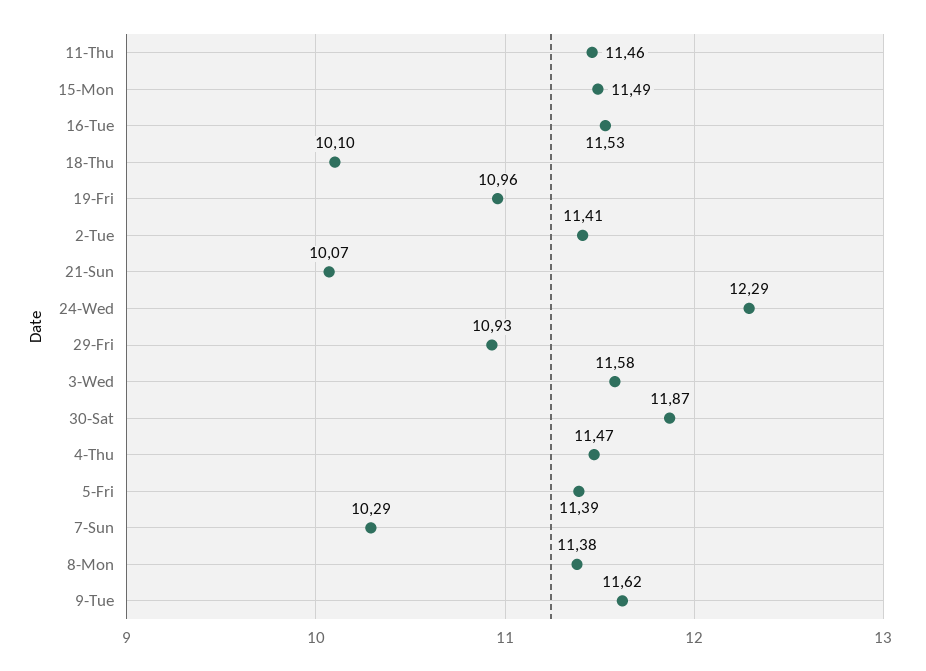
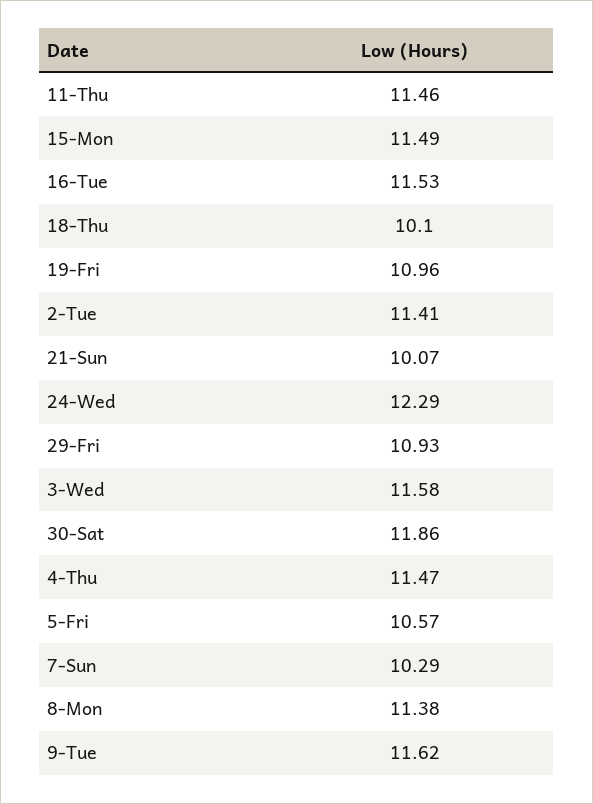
  {
    "11-Thu": 11.46,
    "15-Mon": 11.49,
    "16-Tue": 11.53,
    "18-Thu": 10.1,
    "19-Fri": 10.96,
    "2-Tue": 11.41,
    "21-Sun": 10.07,
    "24-Wed": 12.29,
    "29-Fri": 10.93,
    "3-Wed": 11.58,
-   "30-Sat": 11.87,
+   "30-Sat": 11.86,
    "4-Thu": 11.47,
-   "5-Fri": 11.39,
+   "5-Fri": 10.57,
    "7-Sun": 10.29,
    "8-Mon": 11.38,
    "9-Tue": 11.62
  }

